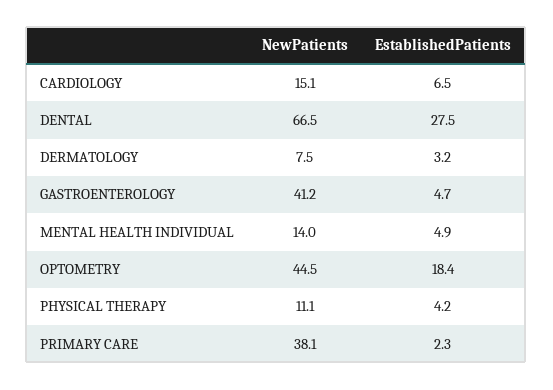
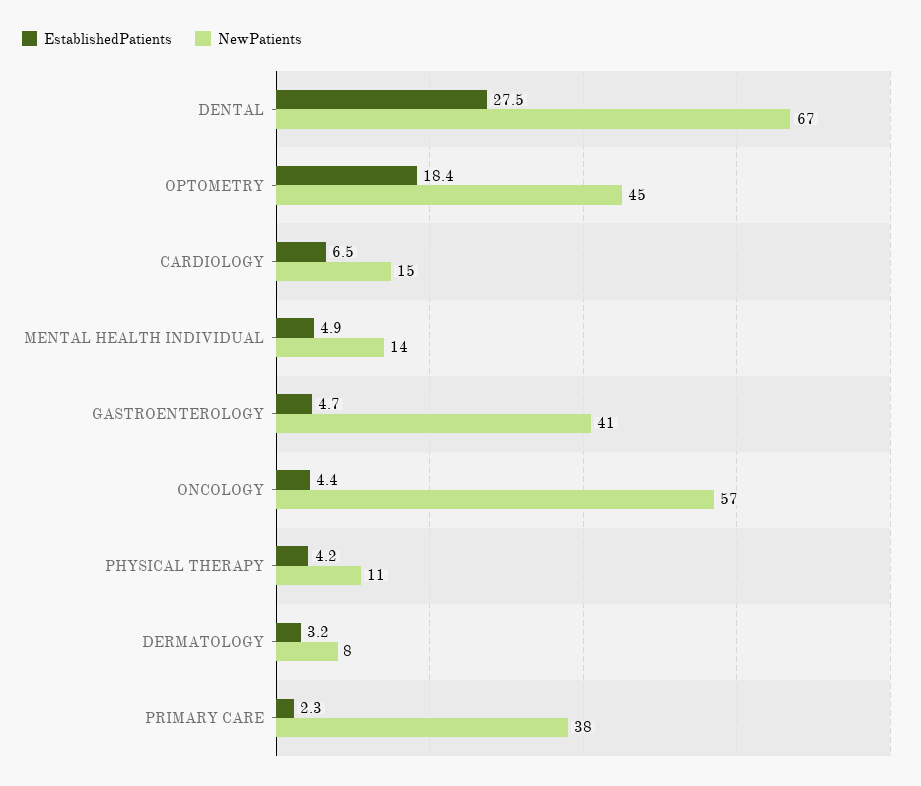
  {
    "NewPatients": {
      "CARDIOLOGY": 15.1,
      "DENTAL": 66.5,
      "DERMATOLOGY": 7.5,
      "GASTROENTEROLOGY": 41.2,
      "MENTAL HEALTH INDIVIDUAL": 14,
      "OPTOMETRY": 44.5,
      "PHYSICAL THERAPY": 11.1,
-     "PRIMARY CARE": 38.1
+     "PRIMARY CARE": 38.1,
+     "ONCOLOGY": 57
    },
    "EstablishedPatients": {
      "CARDIOLOGY": 6.5,
      "DENTAL": 27.5,
      "DERMATOLOGY": 3.2,
      "GASTROENTEROLOGY": 4.7,
      "MENTAL HEALTH INDIVIDUAL": 4.9,
      "OPTOMETRY": 18.4,
      "PHYSICAL THERAPY": 4.2,
-     "PRIMARY CARE": 2.3
+     "PRIMARY CARE": 2.3,
+     "ONCOLOGY": 4.4
    }
  }

